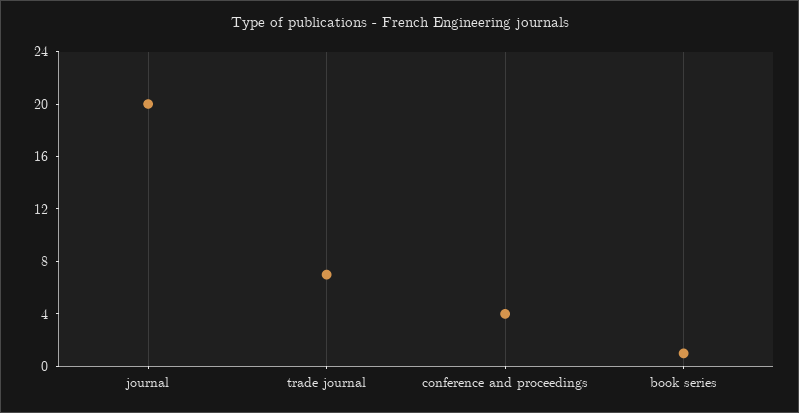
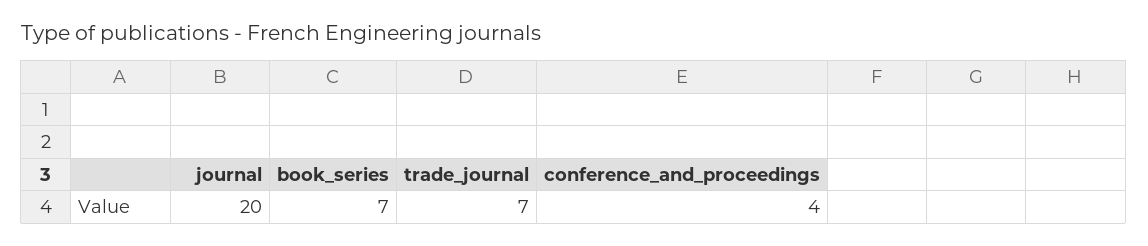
  {
    "journal": 20,
    "trade journal": 7,
    "conference and proceedings": 4,
-   "book series": 1
+   "book series": 7
  }

